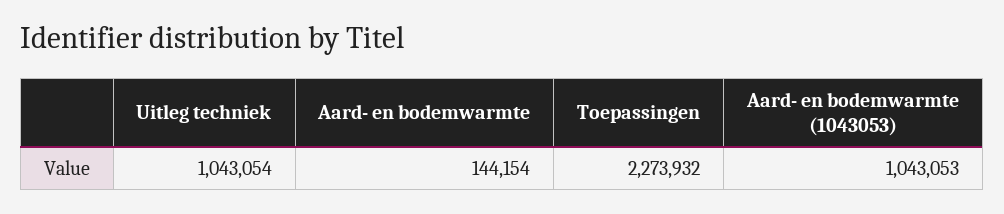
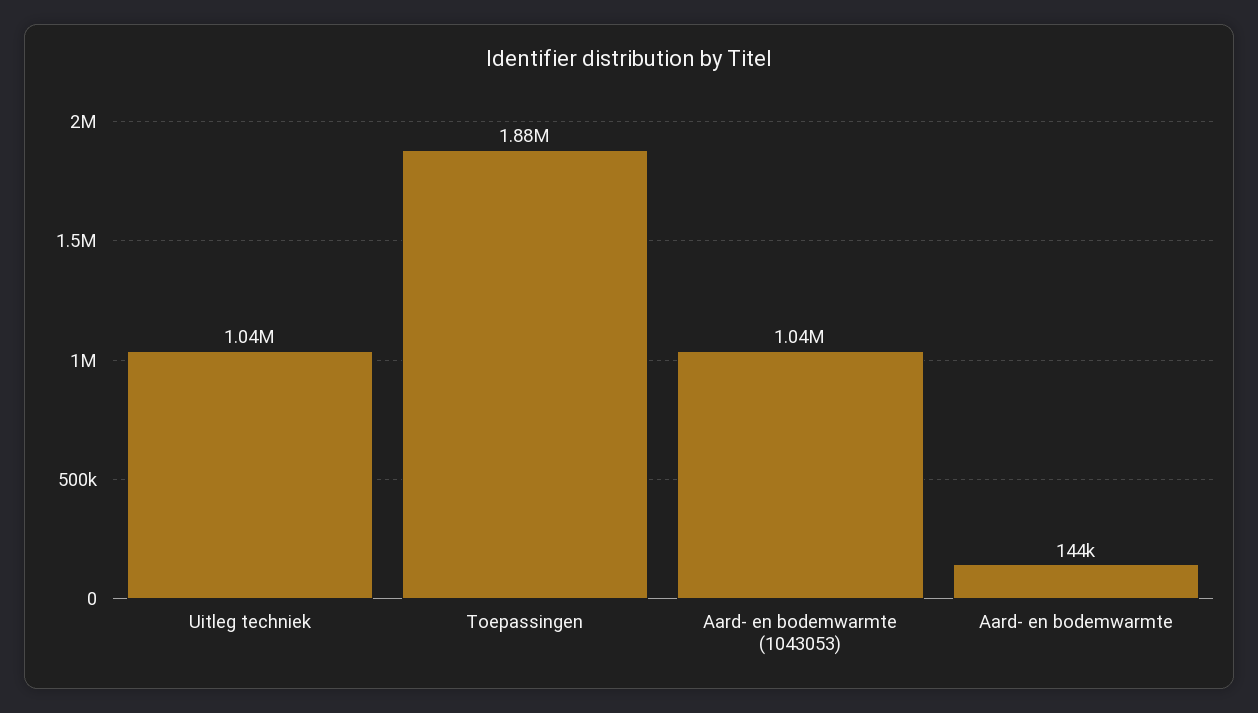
  {
    "Uitleg techniek": 1043054,
    "Aard- en bodemwarmte": 144154,
-   "Toepassingen": 2273932,
+   "Toepassingen": 1880000,
    "Aard- en bodemwarmte (1043053)": 1043053
  }

